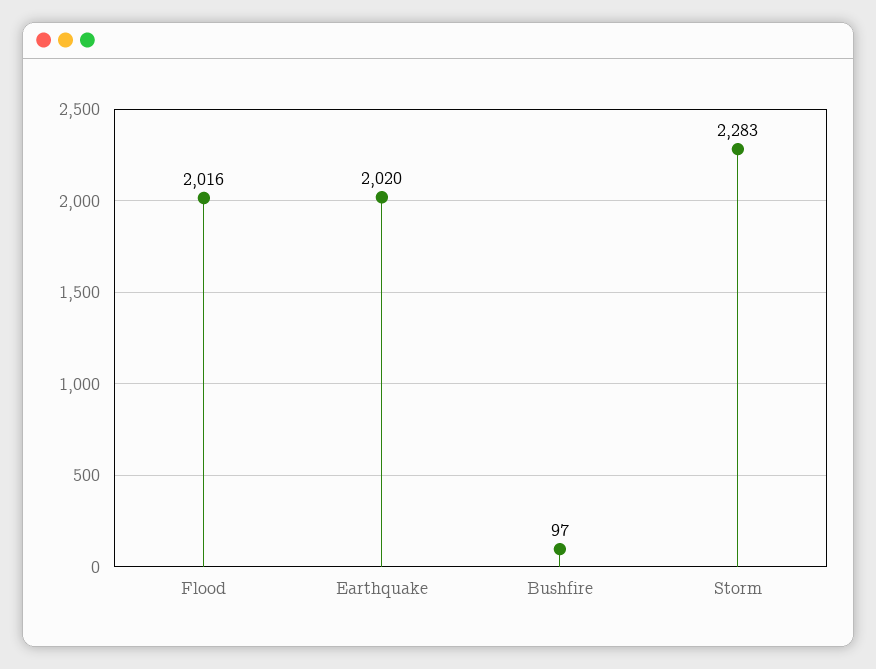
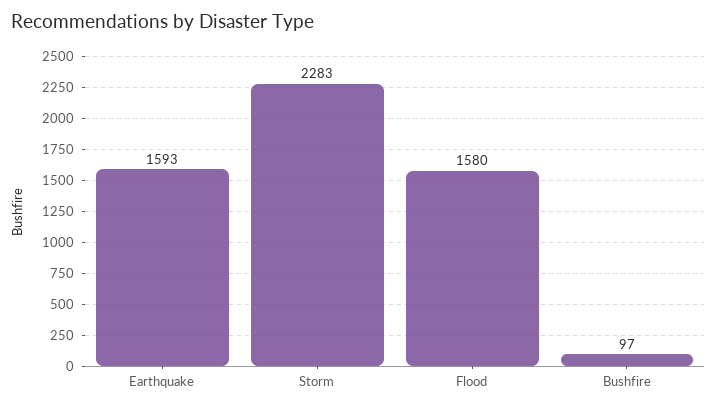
  {
-   "Flood": 2016,
+   "Flood": 1580,
-   "Earthquake": 2020,
+   "Earthquake": 1593,
    "Bushfire": 97,
    "Storm": 2283
  }

